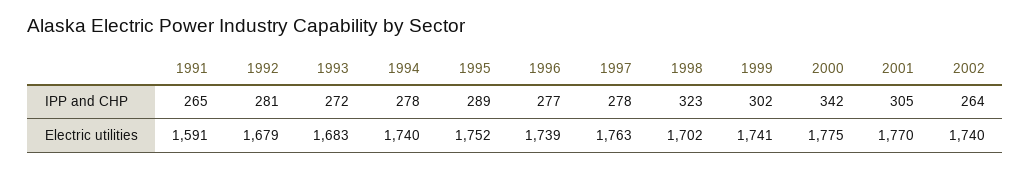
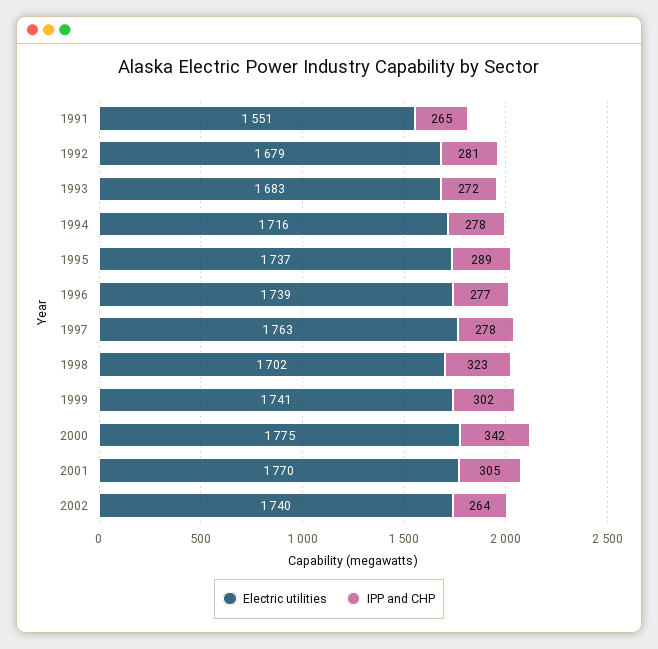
  {
    "IPP and CHP": {
      "1991": 265,
      "1992": 281,
      "1993": 272,
      "1994": 278,
      "1995": 289,
      "1996": 277,
      "1997": 278,
      "1998": 323,
      "1999": 302,
      "2000": 342,
      "2001": 305,
      "2002": 264
    },
    "Electric utilities": {
-     "1991": 1591,
+     "1991": 1551,
      "1992": 1679,
      "1993": 1683,
-     "1994": 1740,
+     "1994": 1716,
-     "1995": 1752,
+     "1995": 1737,
      "1996": 1739,
      "1997": 1763,
      "1998": 1702,
      "1999": 1741,
      "2000": 1775,
      "2001": 1770,
      "2002": 1740
    }
  }

